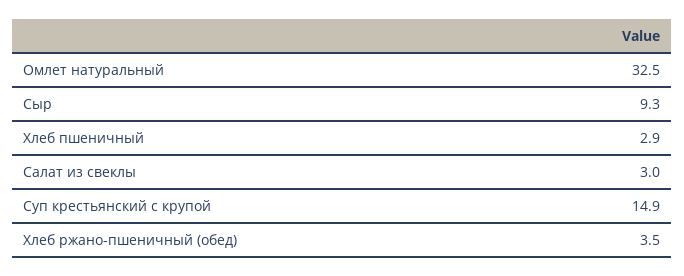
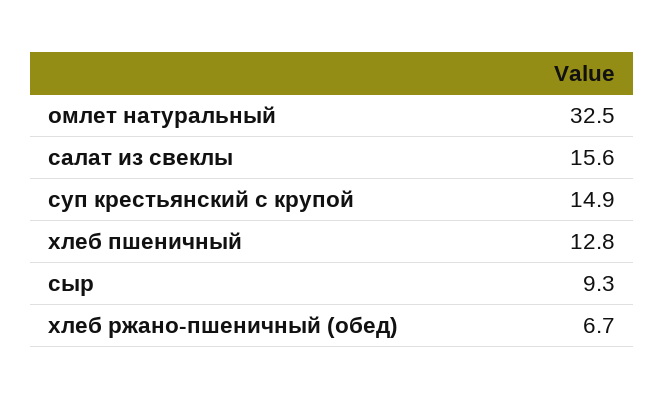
  {
    "Омлет натуральный": 32.5,
    "Сыр": 9.3,
-   "Хлеб пшеничный": 2.9,
+   "Хлеб пшеничный": 12.8,
-   "Салат из свеклы": 3,
+   "Салат из свеклы": 15.6,
    "Суп крестьянский с крупой": 14.9,
-   "Хлеб ржано-пшеничный (обед)": 3.5
+   "Хлеб ржано-пшеничный (обед)": 6.7
  }

